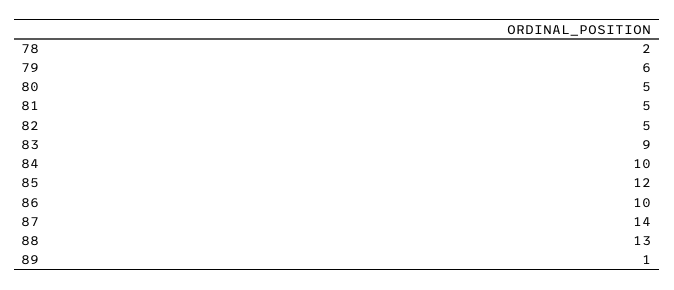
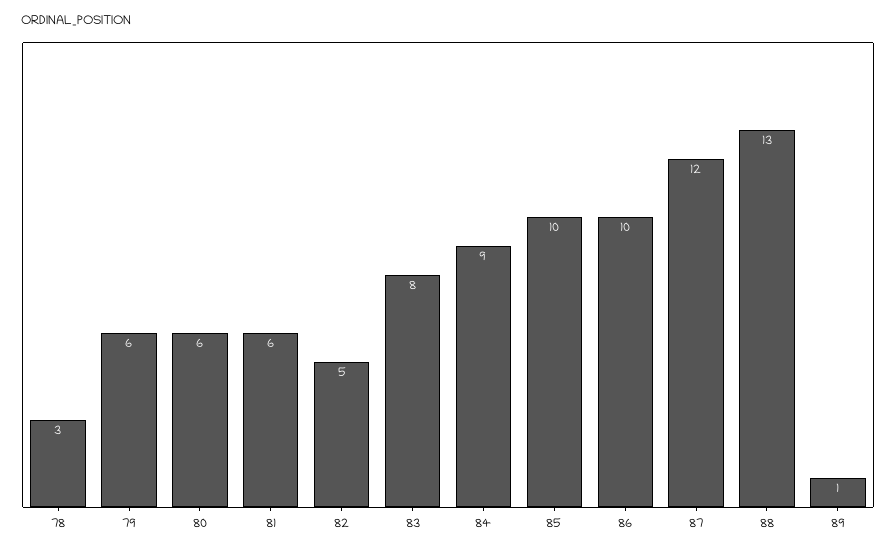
  {
-   "78": 2,
+   "78": 3,
    "79": 6,
-   "80": 5,
+   "80": 6,
-   "81": 5,
+   "81": 6,
    "82": 5,
-   "83": 9,
+   "83": 8,
-   "84": 10,
+   "84": 9,
-   "85": 12,
+   "85": 10,
    "86": 10,
-   "87": 14,
+   "87": 12,
    "88": 13,
    "89": 1
  }

